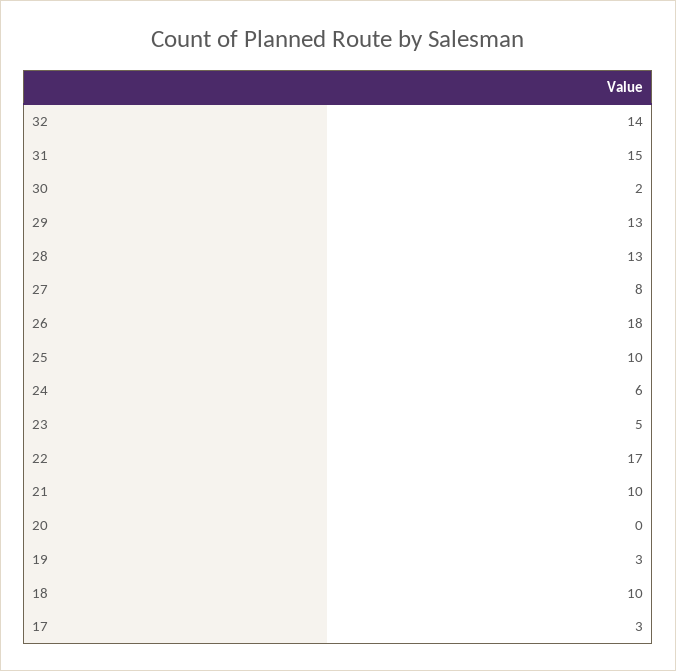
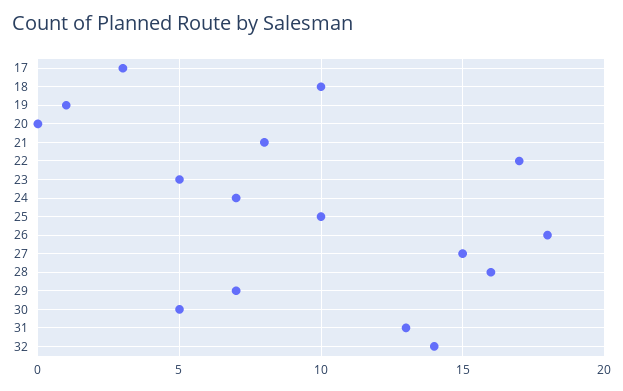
  {
    "32": 14,
-   "31": 15,
+   "31": 13,
-   "30": 2,
+   "30": 5,
-   "29": 13,
+   "29": 7,
-   "28": 13,
+   "28": 16,
-   "27": 8,
+   "27": 15,
    "26": 18,
    "25": 10,
-   "24": 6,
+   "24": 7,
    "23": 5,
    "22": 17,
-   "21": 10,
+   "21": 8,
    "20": 0,
-   "19": 3,
+   "19": 1,
    "18": 10,
    "17": 3
  }

